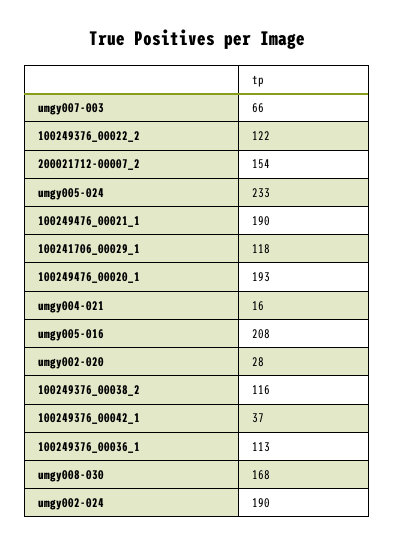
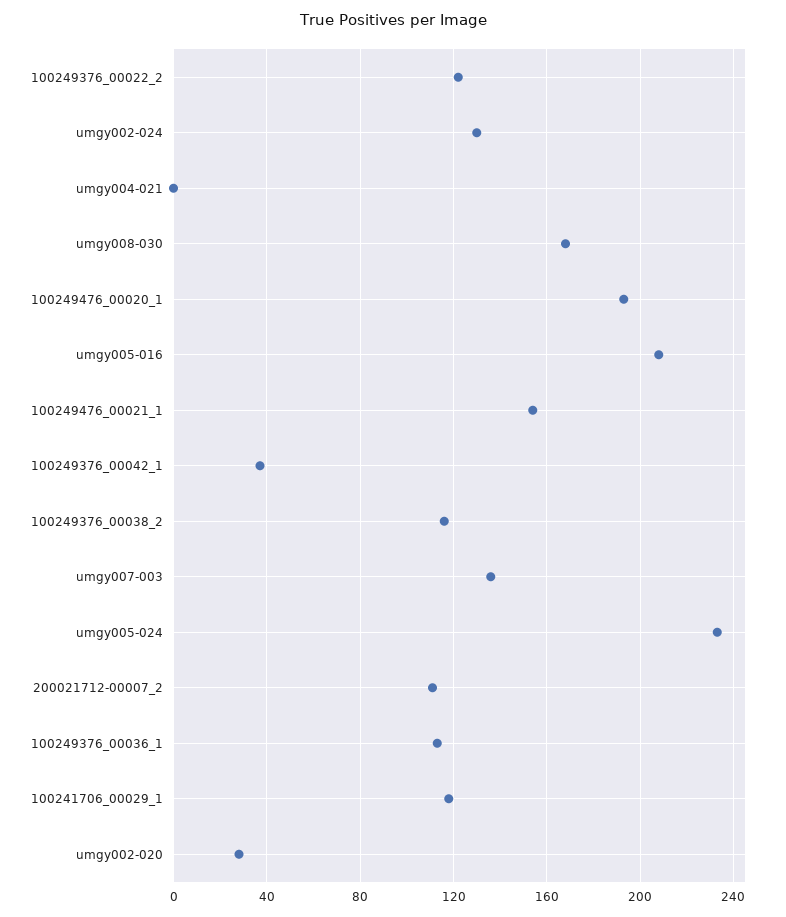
  {
-   "umgy007-003": 66,
+   "umgy007-003": 135,
    "100249376_00022_2": 122,
-   "200021712-00007_2": 154,
+   "200021712-00007_2": 110,
    "umgy005-024": 233,
-   "100249476_00021_1": 190,
+   "100249476_00021_1": 155,
    "100241706_00029_1": 118,
    "100249476_00020_1": 193,
-   "umgy004-021": 16,
+   "umgy004-021": 0,
    "umgy005-016": 208,
    "umgy002-020": 28,
    "100249376_00038_2": 116,
    "100249376_00042_1": 37,
    "100249376_00036_1": 113,
    "umgy008-030": 168,
-   "umgy002-024": 190
+   "umgy002-024": 130
  }

